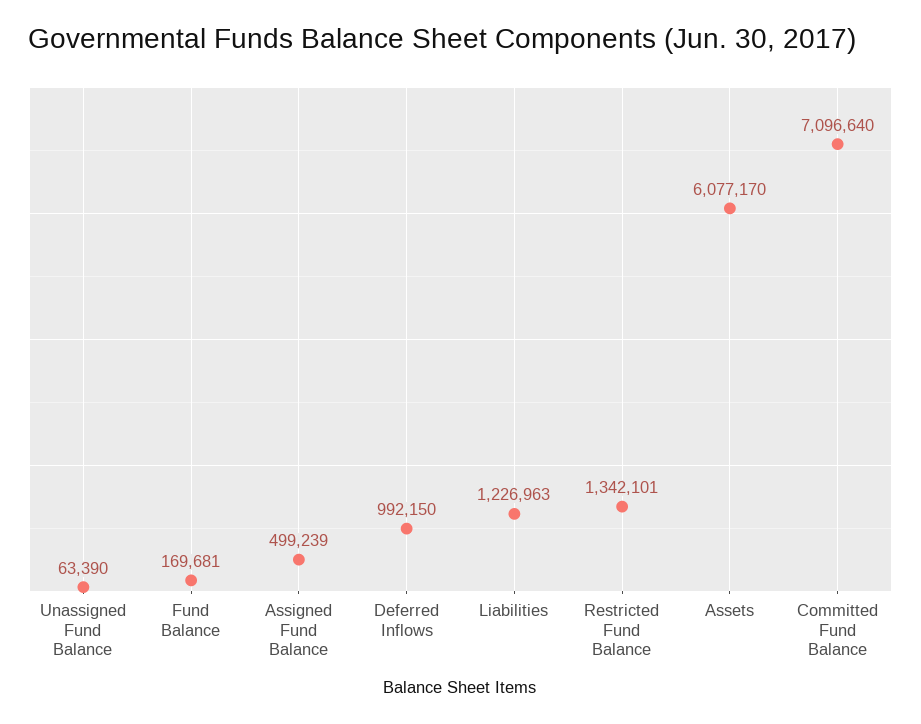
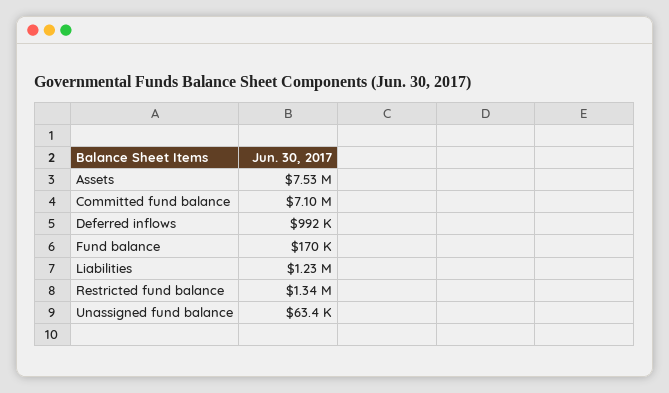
  {
    "Unassigned Fund Balance": 63390,
    "Fund Balance": 169681,
-   "Assigned Fund Balance": 499239,
    "Deferred Inflows": 992150,
    "Liabilities": 1226963,
    "Restricted Fund Balance": 1342101,
-   "Assets": 6077170,
+   "Assets": 7530000,
    "Committed Fund Balance": 7096640
  }

